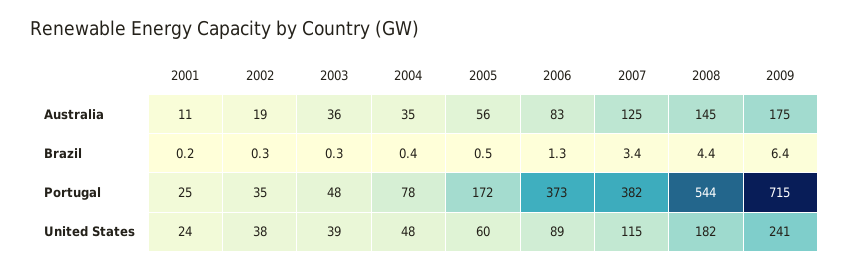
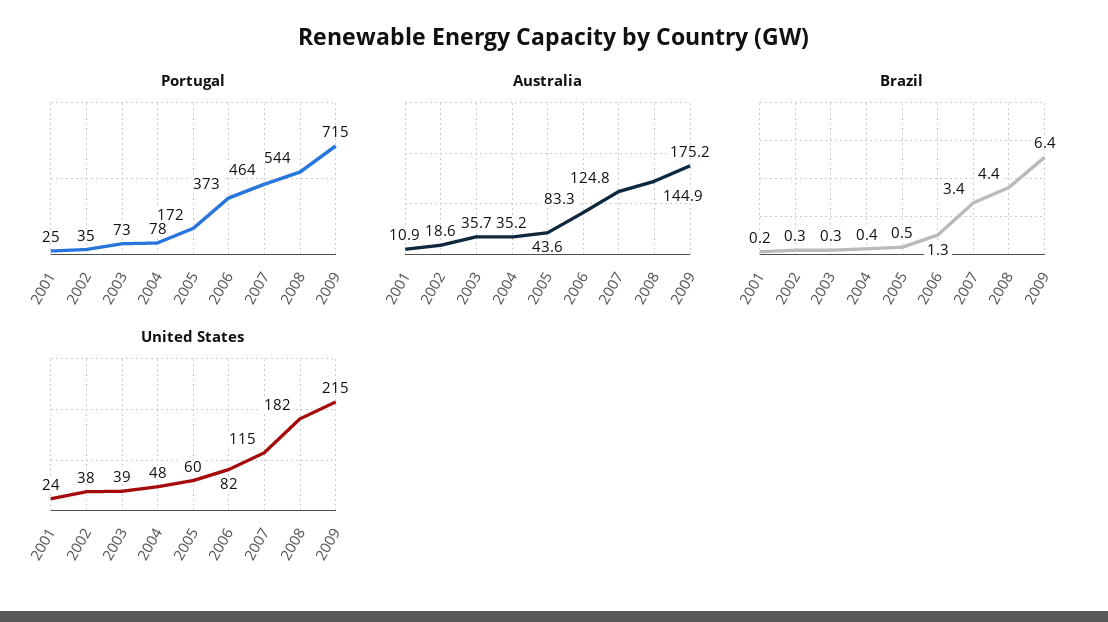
  {
    "Australia": {
      "2001": 10.9,
      "2002": 18.6,
      "2003": 35.7,
      "2004": 35.2,
-     "2005": 56,
+     "2005": 43.6,
      "2006": 83.3,
      "2007": 124.8,
      "2008": 144.9,
      "2009": 175.2
    },
    "Brazil": {
      "2001": 0.2,
      "2002": 0.3,
      "2003": 0.3,
      "2004": 0.4,
      "2005": 0.5,
      "2006": 1.3,
      "2007": 3.4,
      "2008": 4.4,
      "2009": 6.4
    },
    "Portugal": {
      "2001": 25,
      "2002": 35,
-     "2003": 48,
+     "2003": 73,
      "2004": 78,
      "2005": 172,
      "2006": 373,
-     "2007": 382,
+     "2007": 464,
      "2008": 544,
      "2009": 715
    },
    "United States": {
      "2001": 24,
      "2002": 38,
      "2003": 39,
      "2004": 48,
      "2005": 60,
-     "2006": 89,
+     "2006": 82,
      "2007": 115,
      "2008": 182,
-     "2009": 241
+     "2009": 215
    }
  }

